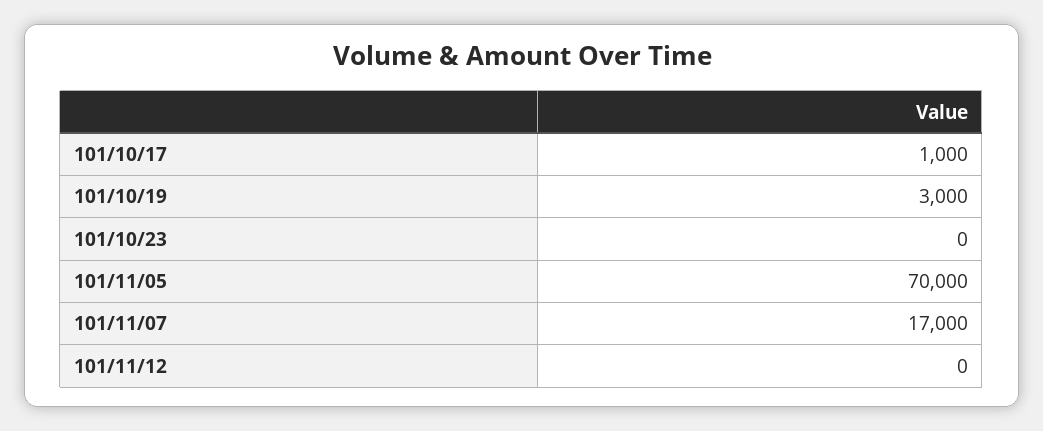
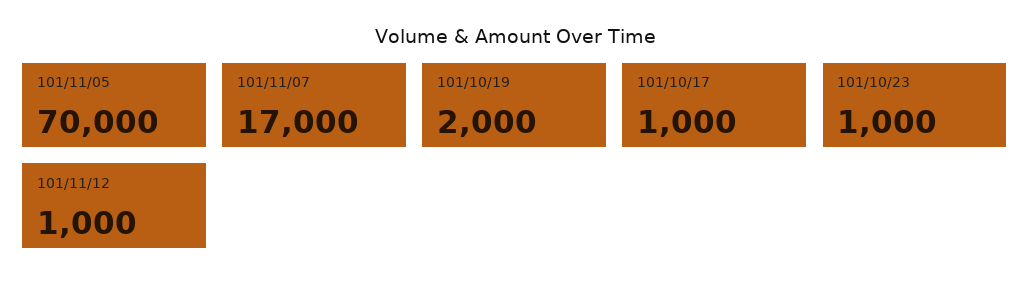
  {
    "101/10/17": 1000,
-   "101/10/19": 3000,
+   "101/10/19": 2000,
-   "101/10/23": 0,
+   "101/10/23": 1000,
    "101/11/05": 70000,
    "101/11/07": 17000,
-   "101/11/12": 0
+   "101/11/12": 1000
  }

